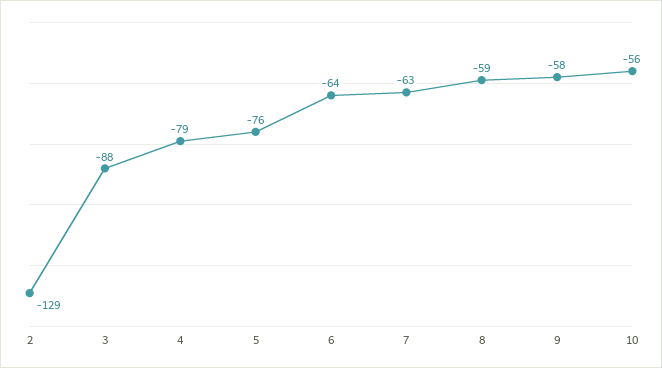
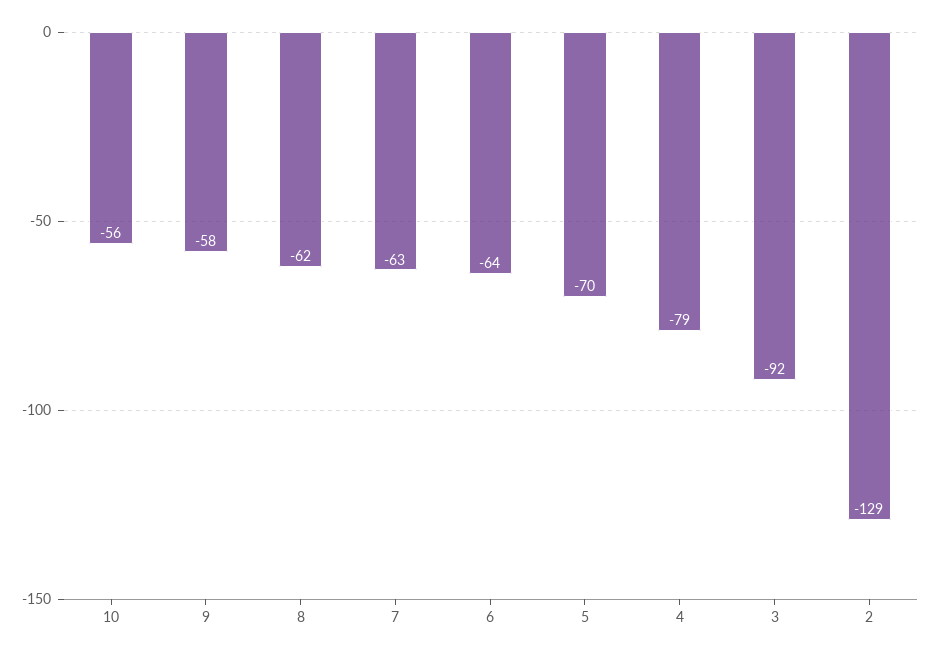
  {
    "2": -129,
-   "3": -88,
+   "3": -92,
    "4": -79,
-   "5": -76,
+   "5": -70,
    "6": -64,
    "7": -63,
-   "8": -59,
+   "8": -62,
    "9": -58,
    "10": -56
  }

